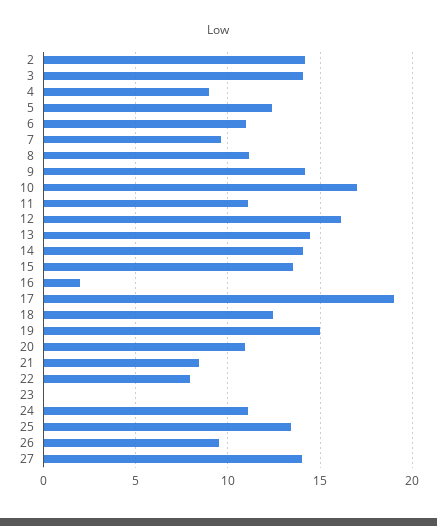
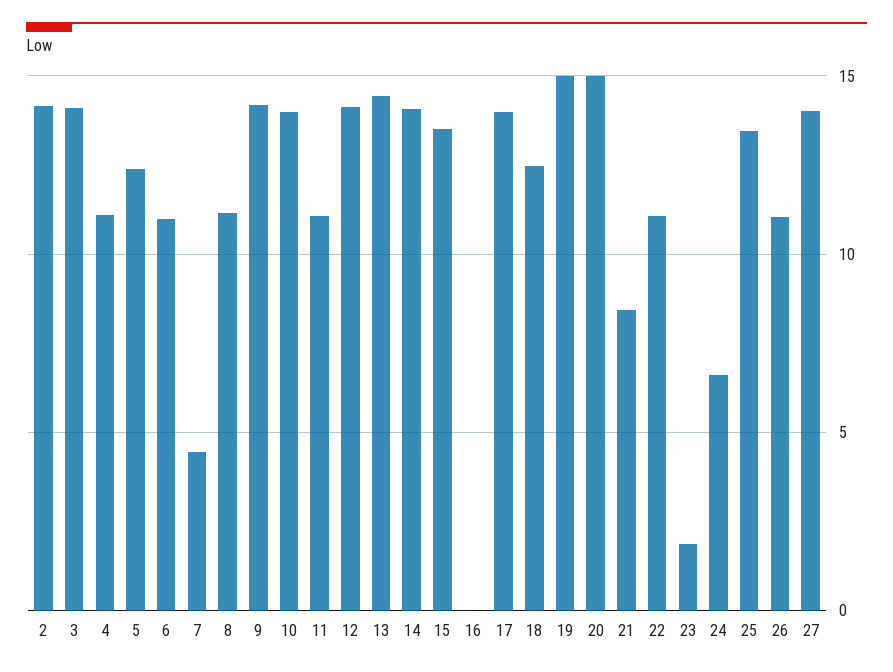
  {
    "2": 14,
    "3": 14,
-   "4": 9,
+   "4": 11,
    "5": 12.5,
    "6": 11,
-   "7": 9.5,
+   "7": 4.5,
    "8": 11,
    "9": 14,
-   "10": 17,
+   "10": 14,
    "11": 11,
-   "12": 16,
+   "12": 14,
    "13": 14.5,
    "14": 14,
    "15": 13.5,
-   "16": 2,
+   "16": 0,
-   "17": 19,
+   "17": 14,
    "18": 12.5,
    "19": 15,
-   "20": 11,
+   "20": 15,
    "21": 8.5,
-   "22": 8,
+   "22": 11,
-   "23": 0,
+   "23": 2,
-   "24": 11,
+   "24": 6.5,
    "25": 13.5,
-   "26": 9.5,
+   "26": 11,
    "27": 14
  }

